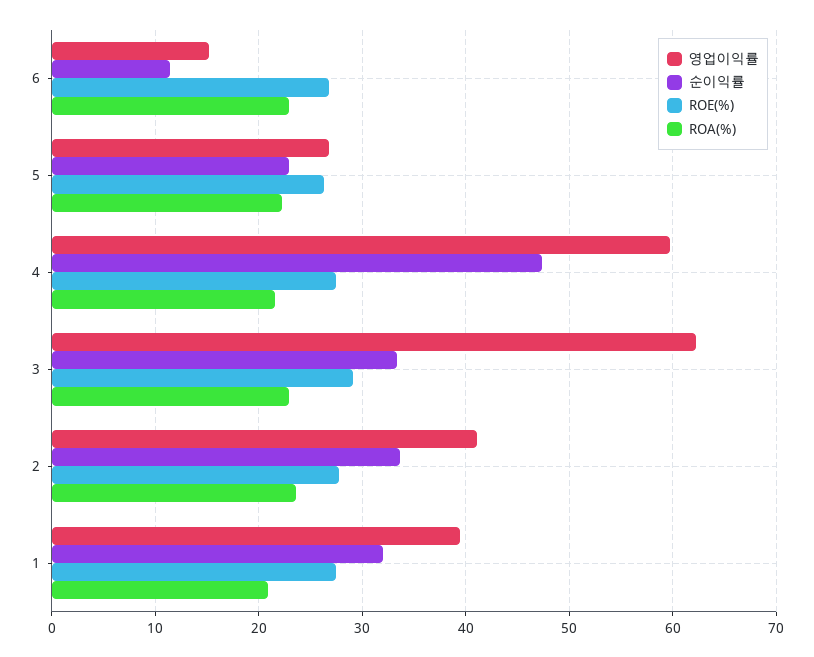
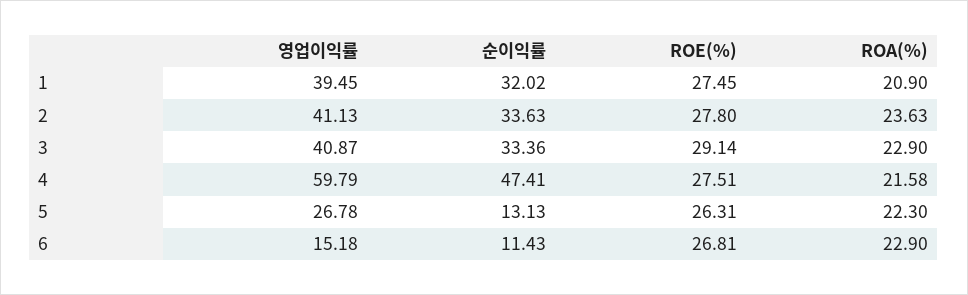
  {
    "영업이익률": {
      "6": 15.18,
      "5": 26.78,
      "4": 59.79,
-     "3": 62,
+     "3": 40.87,
      "2": 41.13,
      "1": 39.45
    },
    "순이익률": {
      "6": 11.43,
-     "5": 23,
+     "5": 13.13,
      "4": 47.41,
      "3": 33.36,
      "2": 33.63,
      "1": 32.02
    },
    "ROE(%)": {
      "6": 26.81,
      "5": 26.31,
      "4": 27.51,
      "3": 29.14,
      "2": 27.8,
      "1": 27.45
    },
    "ROA(%)": {
      "6": 22.9,
      "5": 22.3,
      "4": 21.58,
      "3": 22.9,
      "2": 23.63,
      "1": 20.9
    }
  }

